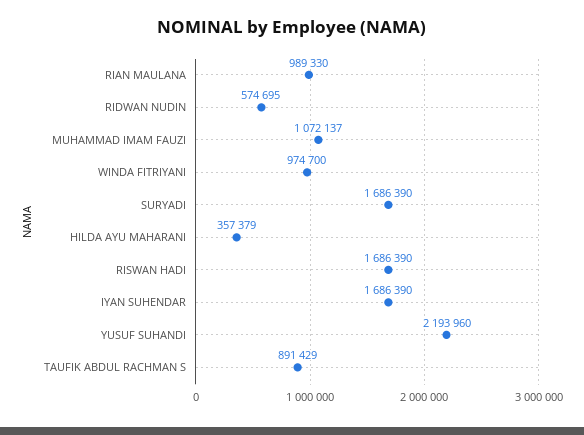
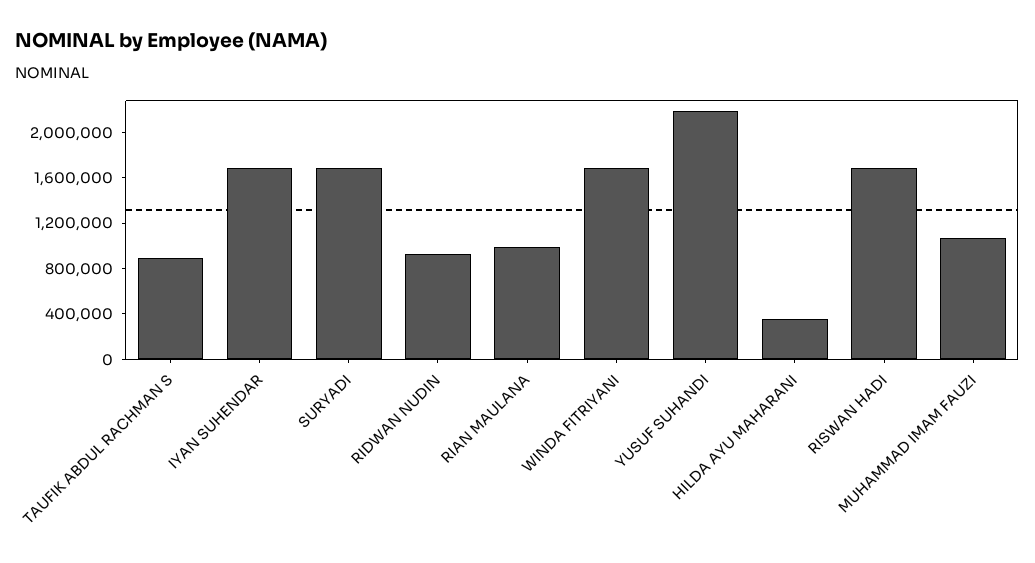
  {
    "RIAN MAULANA": 989330,
-   "RIDWAN NUDIN": 574695,
+   "RIDWAN NUDIN": 900000,
    "MUHAMMAD IMAM FAUZI": 1072137,
-   "WINDA FITRIYANI": 974700,
+   "WINDA FITRIYANI": 1700000,
    "SURYADI": 1686390,
    "HILDA AYU MAHARANI": 357379,
    "RISWAN HADI": 1686390,
    "IYAN SUHENDAR": 1686390,
    "YUSUF SUHANDI": 2193960,
    "TAUFIK ABDUL RACHMAN S": 891429
  }

